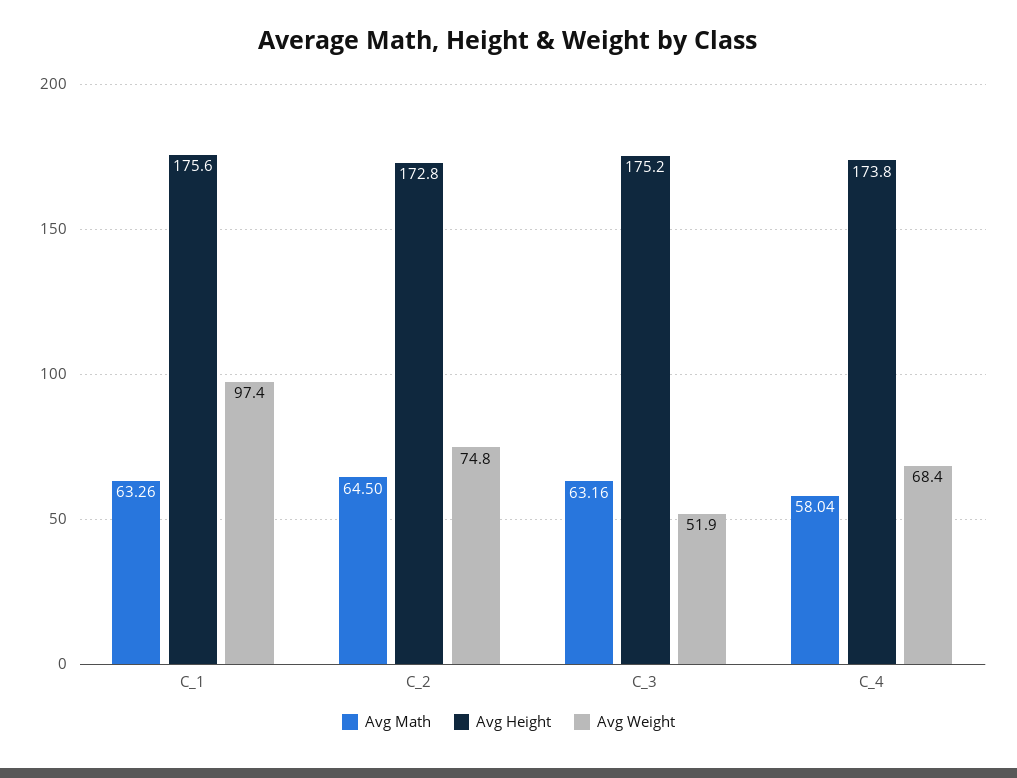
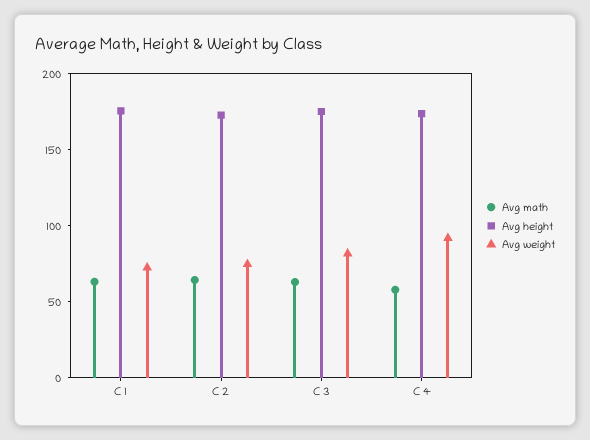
  {
    "Avg Math": {
      "C_1": 63.26,
      "C_2": 64.5,
      "C_3": 63.16,
      "C_4": 58.04
    },
    "Avg Height": {
      "C_1": 175.6,
      "C_2": 172.8,
      "C_3": 175.2,
      "C_4": 173.8
    },
    "Avg Weight": {
-     "C_1": 97.4,
+     "C_1": 70,
      "C_2": 74.8,
-     "C_3": 51.9,
+     "C_3": 80,
-     "C_4": 68.4
+     "C_4": 90
    }
  }

